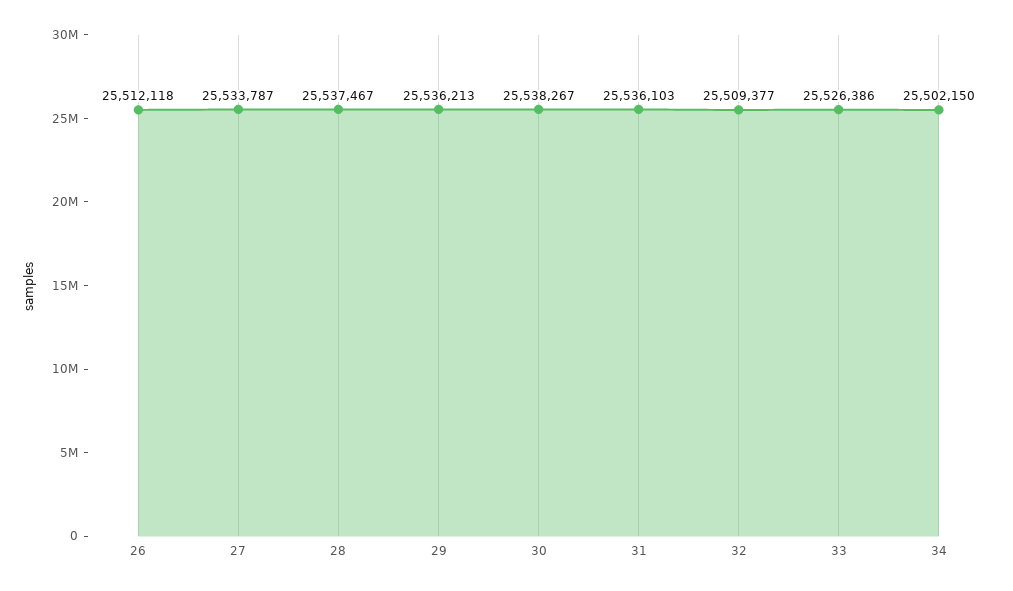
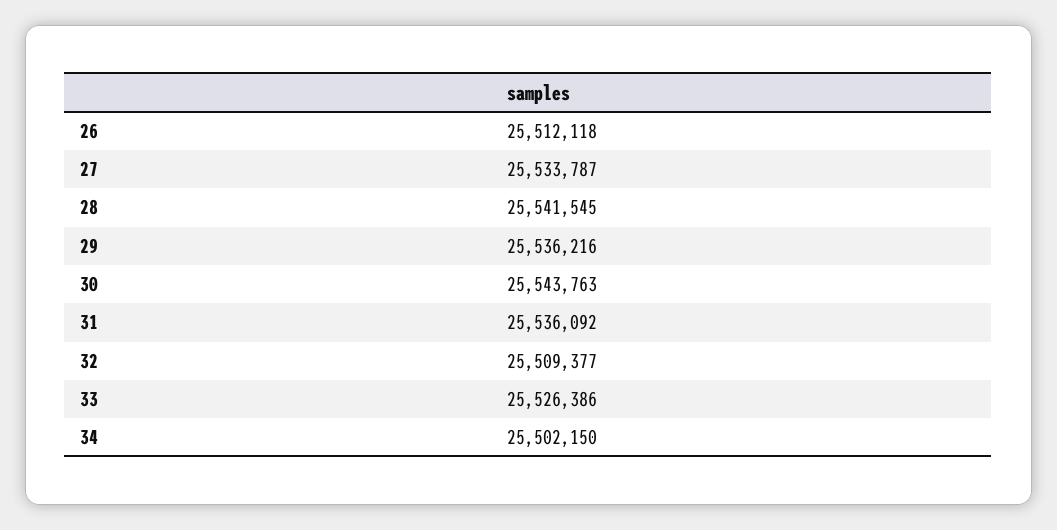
  {
    "26": 25512118,
    "27": 25533787,
-   "28": 25537467,
+   "28": 25541545,
-   "29": 25536213,
+   "29": 25536216,
-   "30": 25538267,
+   "30": 25543763,
-   "31": 25536103,
+   "31": 25536092,
    "32": 25509377,
    "33": 25526386,
    "34": 25502150
  }

